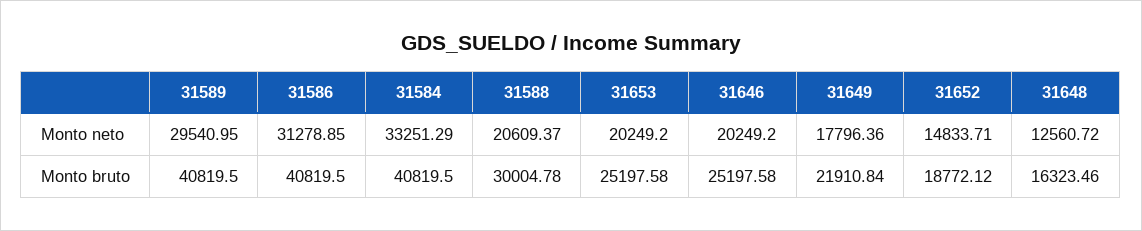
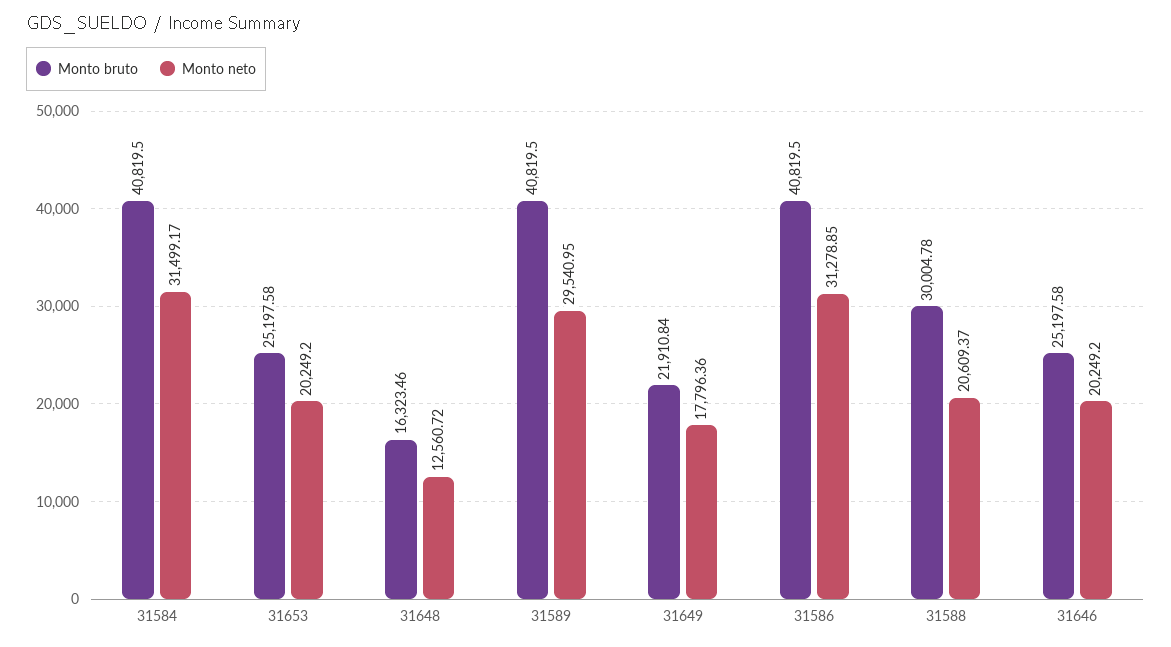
  {
    "Monto neto": {
      "31589": 29540.95,
      "31586": 31278.85,
-     "31584": 33251.29,
+     "31584": 31499.17,
      "31588": 20609.37,
      "31653": 20249.2,
      "31646": 20249.2,
      "31649": 17796.36,
-     "31652": 14833.71,
      "31648": 12560.72
    },
    "Monto bruto": {
      "31589": 40819.5,
      "31586": 40819.5,
      "31584": 40819.5,
      "31588": 30004.78,
      "31653": 25197.58,
      "31646": 25197.58,
      "31649": 21910.84,
-     "31652": 18772.12,
      "31648": 16323.46
    }
  }

